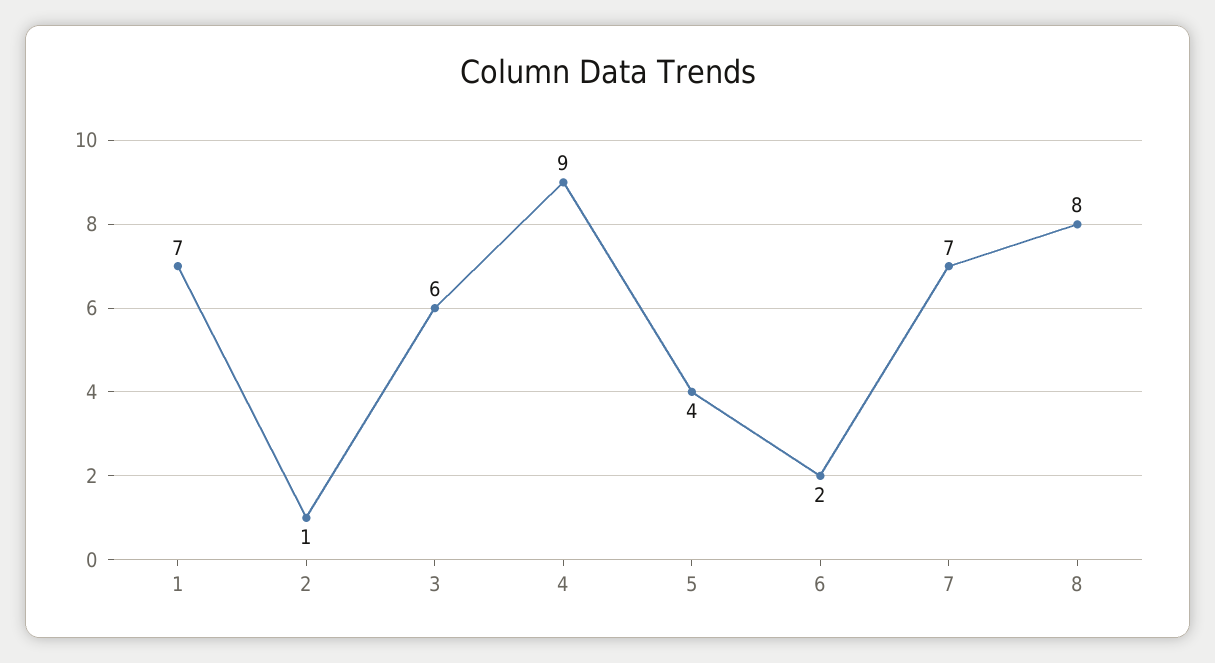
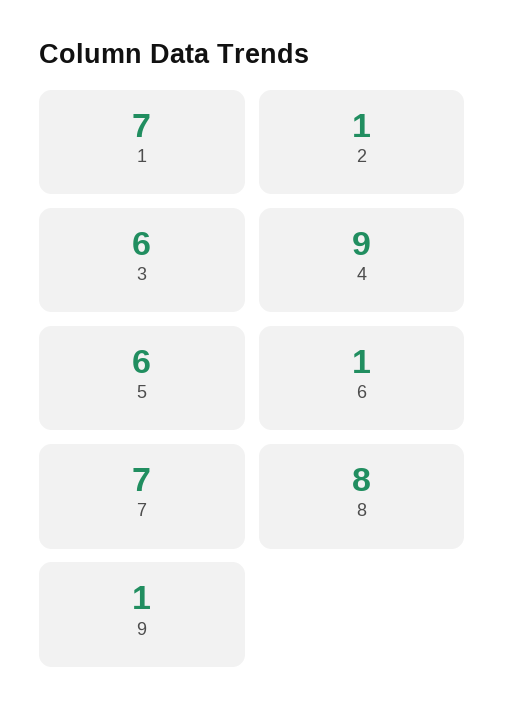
  {
    "1": 7,
    "2": 1,
    "3": 6,
    "4": 9,
-   "5": 4,
+   "5": 6,
-   "6": 2,
+   "6": 1,
    "7": 7,
-   "8": 8
+   "8": 8,
+   "9": 1
  }

